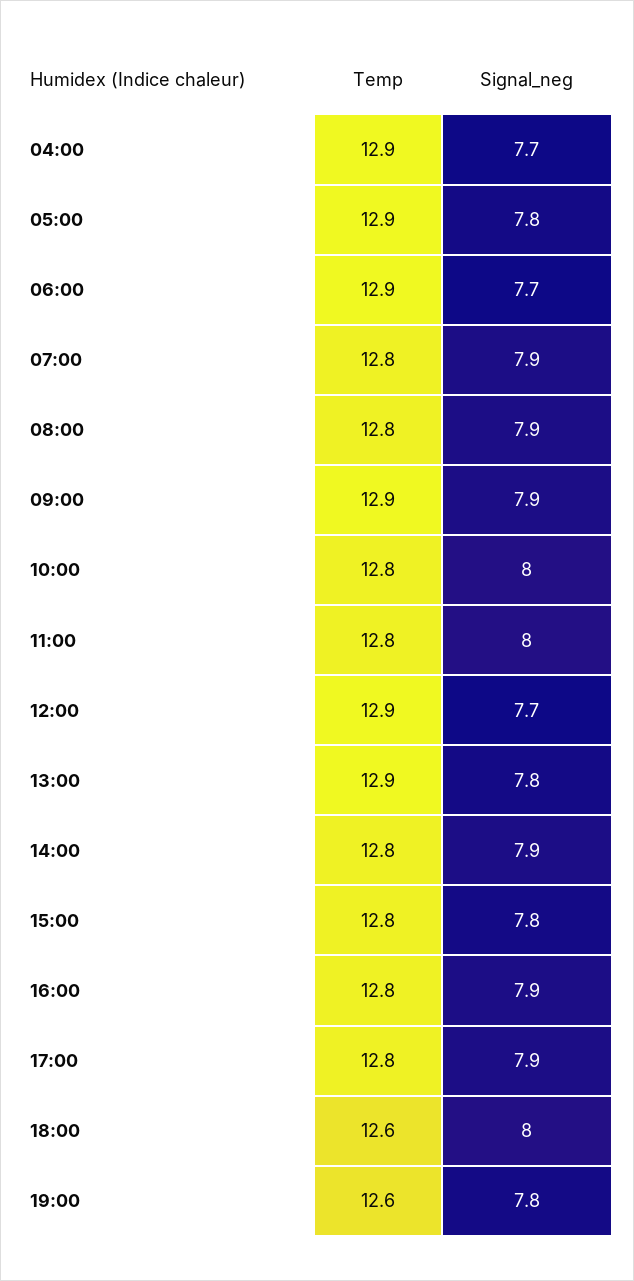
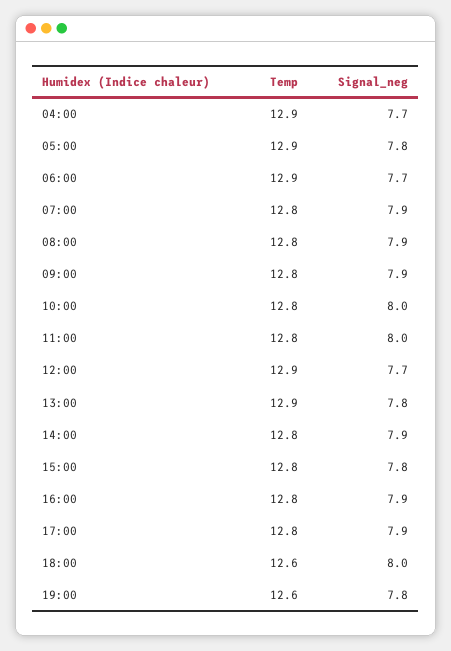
  {
    "Temp": {
      "04:00": 12.9,
      "05:00": 12.9,
      "06:00": 12.9,
      "07:00": 12.8,
      "08:00": 12.8,
-     "09:00": 12.9,
+     "09:00": 12.8,
      "10:00": 12.8,
      "11:00": 12.8,
      "12:00": 12.9,
      "13:00": 12.9,
      "14:00": 12.8,
      "15:00": 12.8,
      "16:00": 12.8,
      "17:00": 12.8,
      "18:00": 12.6,
      "19:00": 12.6
    },
    "Signal_neg": {
      "04:00": 7.7,
      "05:00": 7.8,
      "06:00": 7.7,
      "07:00": 7.9,
      "08:00": 7.9,
      "09:00": 7.9,
      "10:00": 8,
      "11:00": 8,
      "12:00": 7.7,
      "13:00": 7.8,
      "14:00": 7.9,
      "15:00": 7.8,
      "16:00": 7.9,
      "17:00": 7.9,
      "18:00": 8,
      "19:00": 7.8
    }
  }

